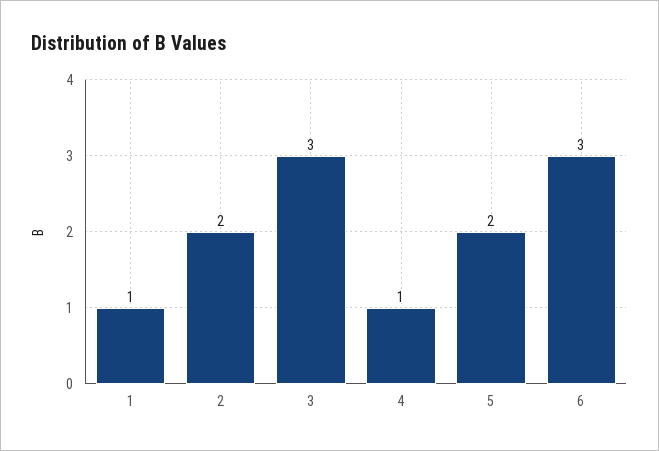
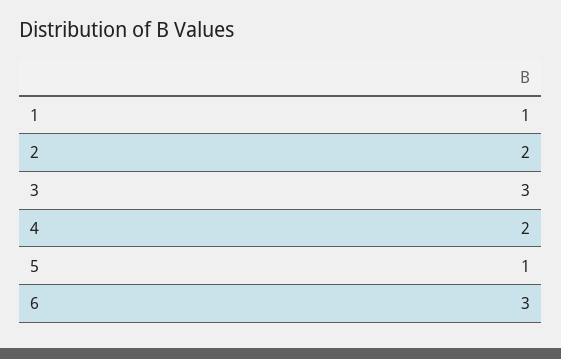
  {
    "1": 1,
    "2": 2,
    "3": 3,
-   "4": 1,
+   "4": 2,
-   "5": 2,
+   "5": 1,
    "6": 3
  }

